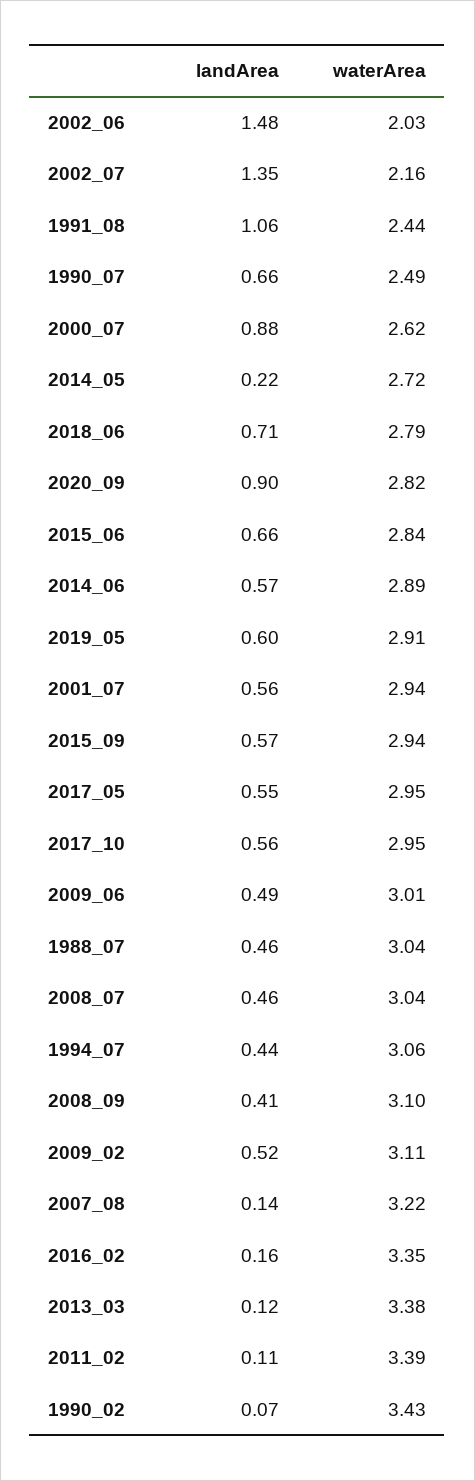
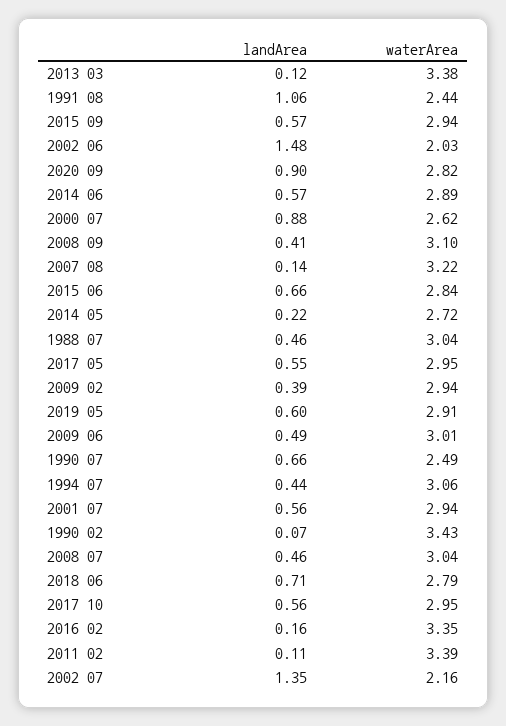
  {
    "landArea": {
      "2002_06": 1.48,
      "2002_07": 1.35,
      "1991_08": 1.06,
      "1990_07": 0.66,
      "2000_07": 0.88,
      "2014_05": 0.22,
      "2018_06": 0.71,
      "2020_09": 0.9,
      "2015_06": 0.66,
      "2014_06": 0.57,
      "2019_05": 0.6,
      "2001_07": 0.56,
      "2015_09": 0.57,
      "2017_05": 0.55,
      "2017_10": 0.56,
      "2009_06": 0.49,
      "1988_07": 0.46,
      "2008_07": 0.46,
      "1994_07": 0.44,
      "2008_09": 0.41,
-     "2009_02": 0.52,
+     "2009_02": 0.39,
      "2007_08": 0.14,
      "2016_02": 0.16,
      "2013_03": 0.12,
      "2011_02": 0.11,
      "1990_02": 0.07
    },
    "waterArea": {
      "2002_06": 2.03,
      "2002_07": 2.16,
      "1991_08": 2.44,
      "1990_07": 2.49,
      "2000_07": 2.62,
      "2014_05": 2.72,
      "2018_06": 2.79,
      "2020_09": 2.82,
      "2015_06": 2.84,
      "2014_06": 2.89,
      "2019_05": 2.91,
      "2001_07": 2.94,
      "2015_09": 2.94,
      "2017_05": 2.95,
      "2017_10": 2.95,
      "2009_06": 3.01,
      "1988_07": 3.04,
      "2008_07": 3.04,
      "1994_07": 3.06,
      "2008_09": 3.1,
-     "2009_02": 3.11,
+     "2009_02": 2.94,
      "2007_08": 3.22,
      "2016_02": 3.35,
      "2013_03": 3.38,
      "2011_02": 3.39,
      "1990_02": 3.43
    }
  }

